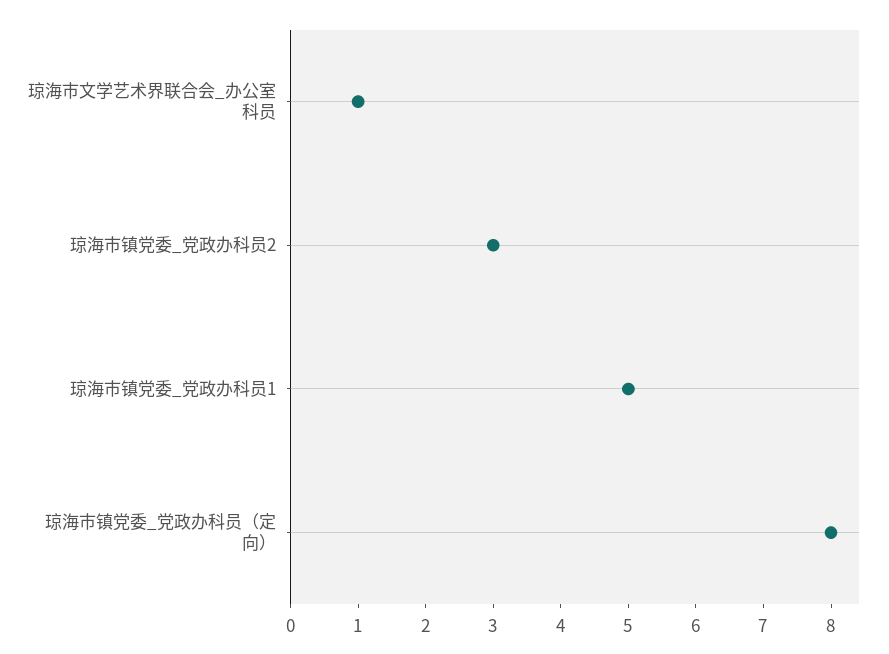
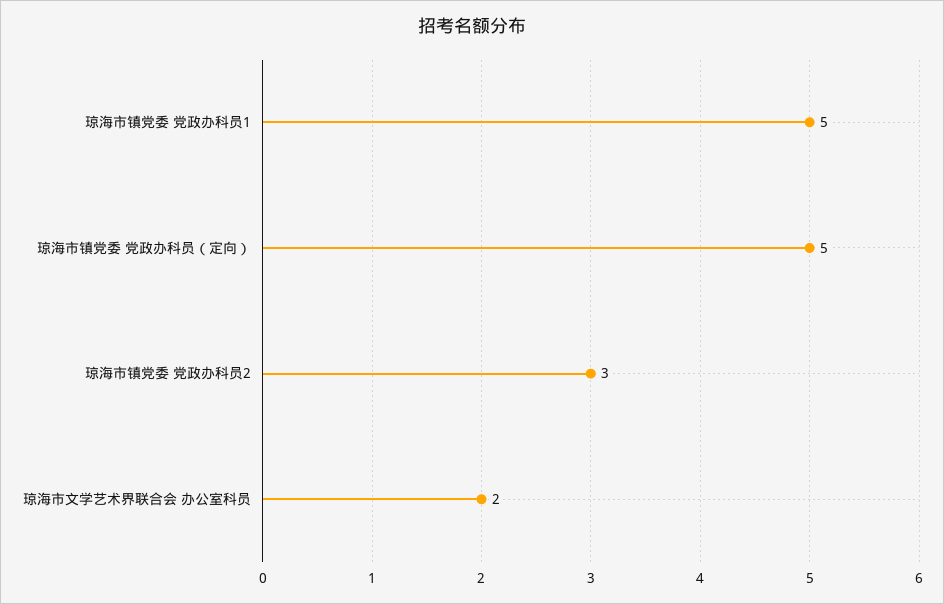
  {
-   "琼海市文学艺术界联合会_办公室科员": 1,
+   "琼海市文学艺术界联合会_办公室科员": 2,
    "琼海市镇党委_党政办科员2": 3,
    "琼海市镇党委_党政办科员1": 5,
-   "琼海市镇党委_党政办科员（定向）": 8
+   "琼海市镇党委_党政办科员（定向）": 5
  }

